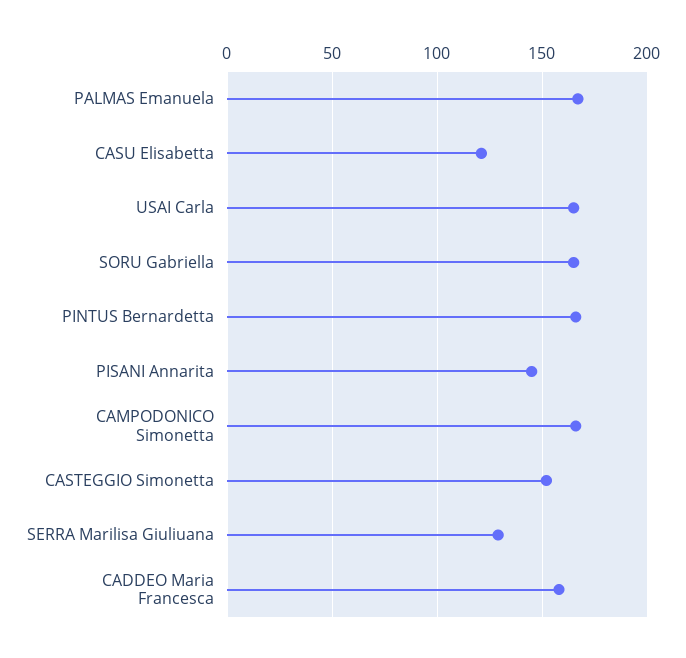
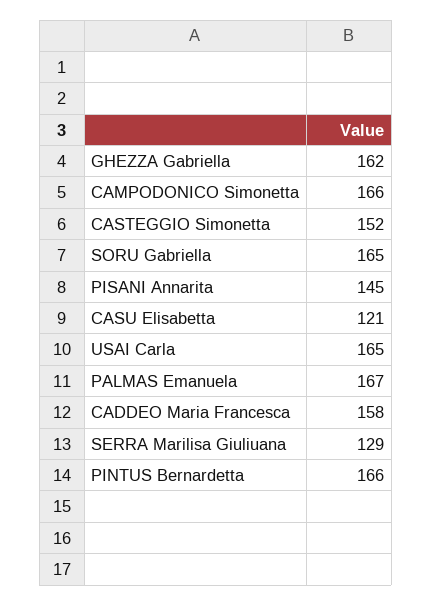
  {
    "PALMAS Emanuela": 167,
    "CASU Elisabetta": 121,
    "USAI Carla": 165,
    "SORU Gabriella": 165,
    "PINTUS Bernardetta": 166,
    "PISANI Annarita": 145,
    "CAMPODONICO Simonetta": 166,
    "CASTEGGIO Simonetta": 152,
    "SERRA Marilisa Giuliuana": 129,
-   "CADDEO Maria Francesca": 158
+   "CADDEO Maria Francesca": 158,
+   "GHEZZA Gabriella": 162
  }

